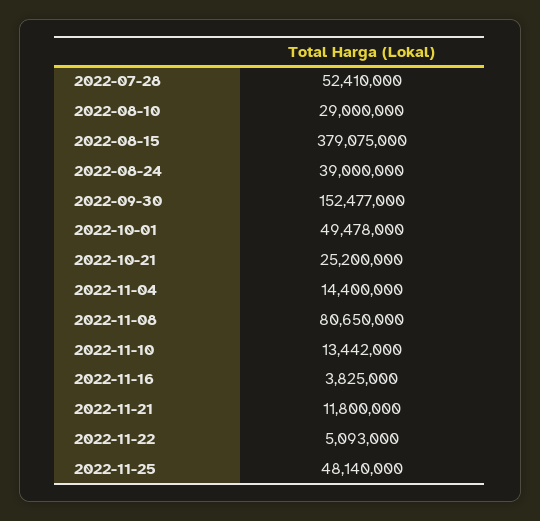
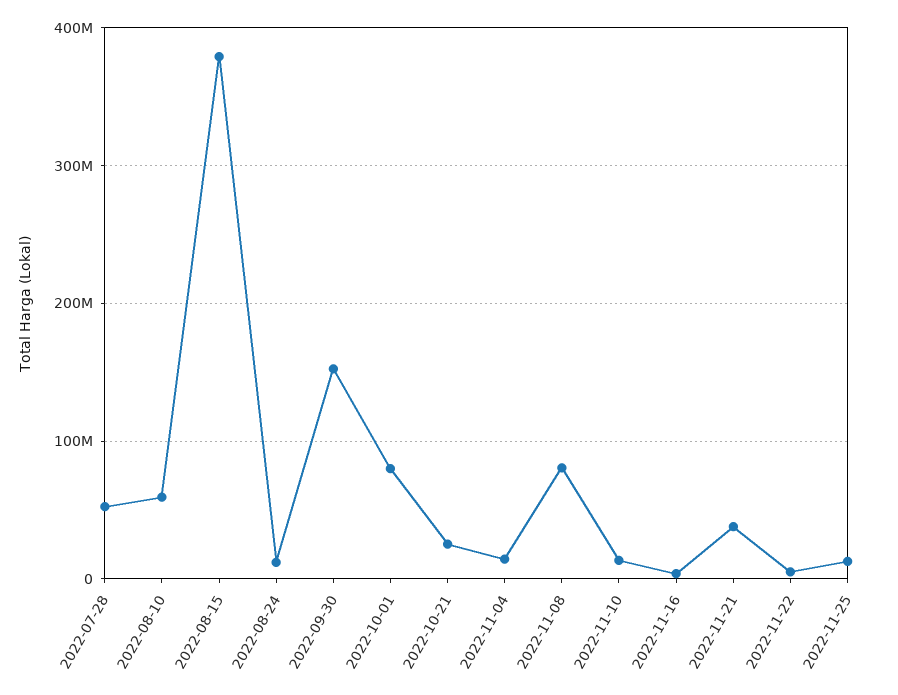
  {
    "2022-07-28": 52410000,
-   "2022-08-10": 29000000,
+   "2022-08-10": 60000000,
    "2022-08-15": 379075000,
-   "2022-08-24": 39000000,
+   "2022-08-24": 10000000,
    "2022-09-30": 152477000,
-   "2022-10-01": 49478000,
+   "2022-10-01": 80000000,
    "2022-10-21": 25200000,
    "2022-11-04": 14400000,
    "2022-11-08": 80650000,
    "2022-11-10": 13442000,
    "2022-11-16": 3825000,
-   "2022-11-21": 11800000,
+   "2022-11-21": 40000000,
    "2022-11-22": 5093000,
-   "2022-11-25": 48140000
+   "2022-11-25": 10000000
  }

